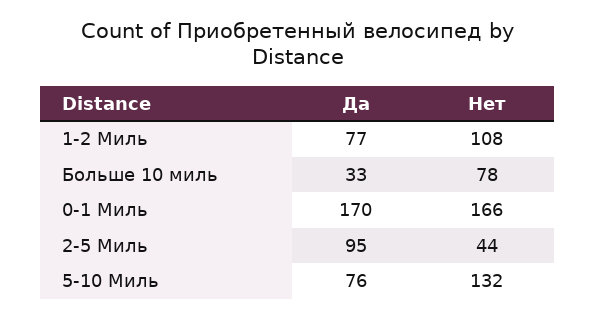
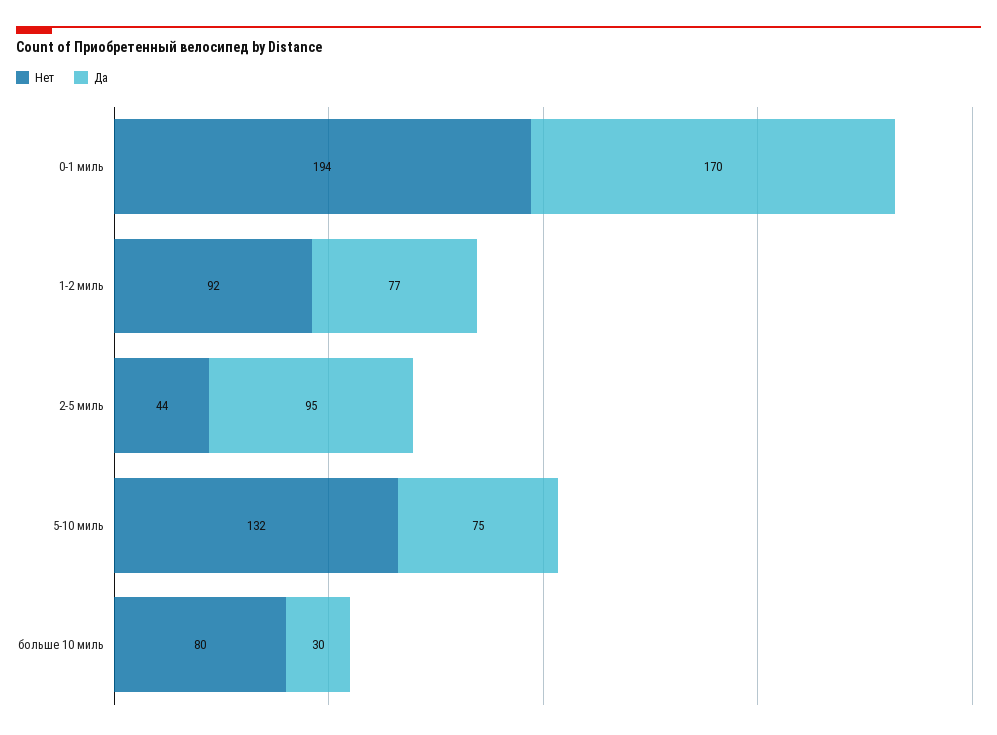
  {
    "Да": {
      "1-2 Миль": 77,
-     "Больше 10 миль": 33,
+     "Больше 10 миль": 30,
      "0-1 Миль": 170,
      "2-5 Миль": 95,
-     "5-10 Миль": 76
+     "5-10 Миль": 75
    },
    "Нет": {
-     "1-2 Миль": 108,
+     "1-2 Миль": 92,
-     "Больше 10 миль": 78,
+     "Больше 10 миль": 80,
-     "0-1 Миль": 166,
+     "0-1 Миль": 194,
      "2-5 Миль": 44,
      "5-10 Миль": 132
    }
  }

